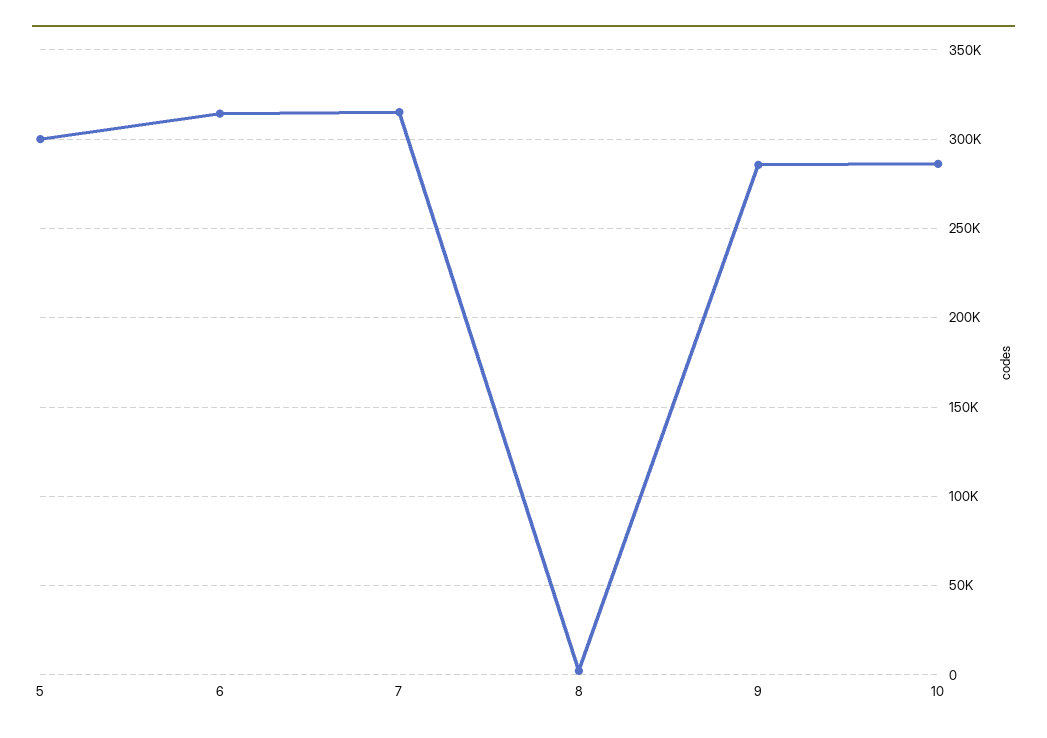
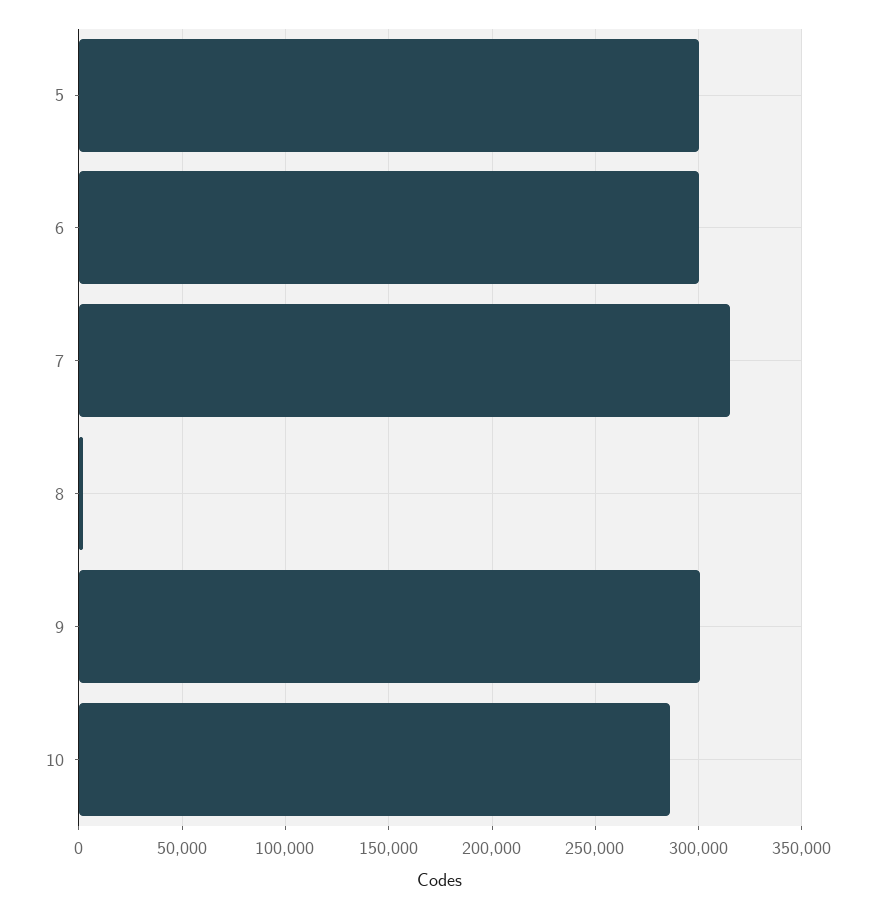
  {
    "5": 300000,
-   "6": 315000,
+   "6": 300000,
    "7": 315000,
    "8": 0,
-   "9": 285000,
+   "9": 300000,
    "10": 285000
  }

